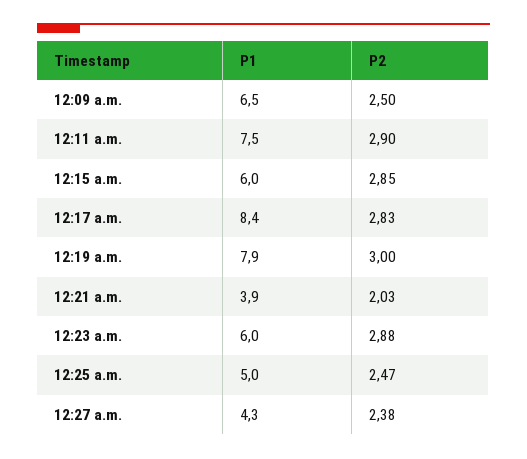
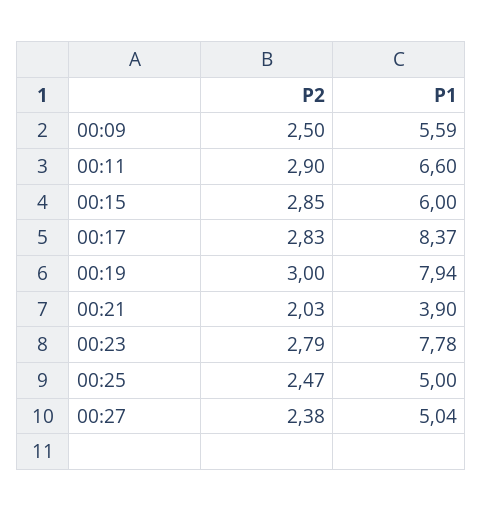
  {
    "P1": {
-     "12:09 a.m.": 6.5,
+     "12:09 a.m.": 5.59,
-     "12:11 a.m.": 7.5,
+     "12:11 a.m.": 6.6,
      "12:15 a.m.": 6,
      "12:17 a.m.": 8.37,
      "12:19 a.m.": 7.94,
      "12:21 a.m.": 3.9,
-     "12:23 a.m.": 6,
+     "12:23 a.m.": 7.78,
      "12:25 a.m.": 5,
-     "12:27 a.m.": 4.3
+     "12:27 a.m.": 5.04
    },
    "P2": {
      "12:09 a.m.": 2.5,
      "12:11 a.m.": 2.9,
      "12:15 a.m.": 2.85,
      "12:17 a.m.": 2.83,
      "12:19 a.m.": 3,
      "12:21 a.m.": 2.03,
-     "12:23 a.m.": 2.88,
+     "12:23 a.m.": 2.79,
      "12:25 a.m.": 2.47,
      "12:27 a.m.": 2.38
    }
  }

